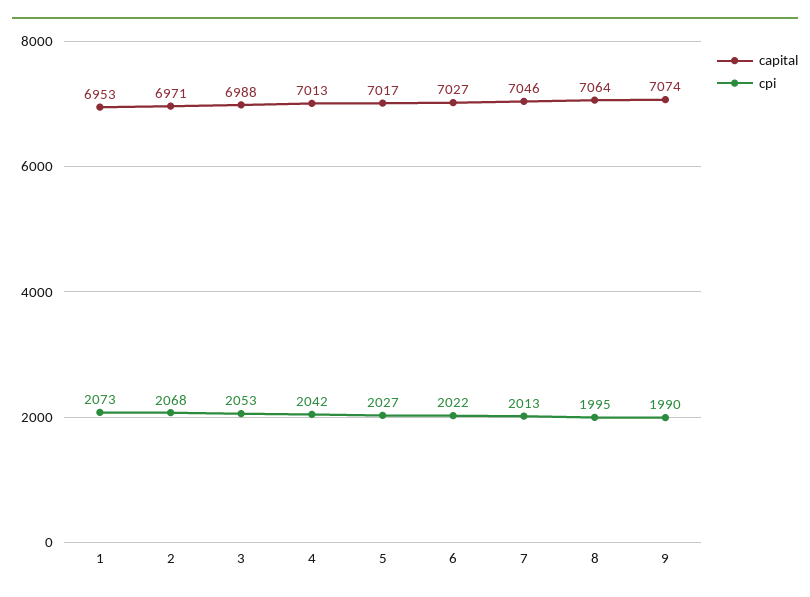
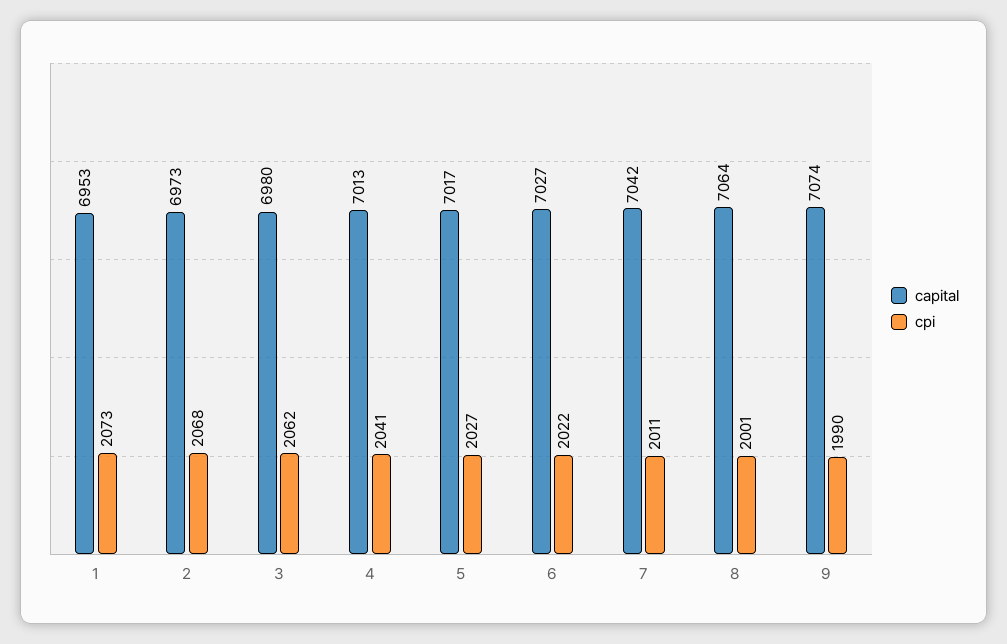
  {
    "capital": {
      "1": 6953,
-     "2": 6971,
+     "2": 6973,
-     "3": 6988,
+     "3": 6980,
      "4": 7013,
      "5": 7017,
      "6": 7027,
-     "7": 7046,
+     "7": 7042,
      "8": 7064,
      "9": 7074
    },
    "cpi": {
      "1": 2073,
      "2": 2068,
-     "3": 2053,
+     "3": 2062,
-     "4": 2042,
+     "4": 2041,
      "5": 2027,
      "6": 2022,
-     "7": 2013,
+     "7": 2011,
-     "8": 1995,
+     "8": 2001,
      "9": 1990
    }
  }

